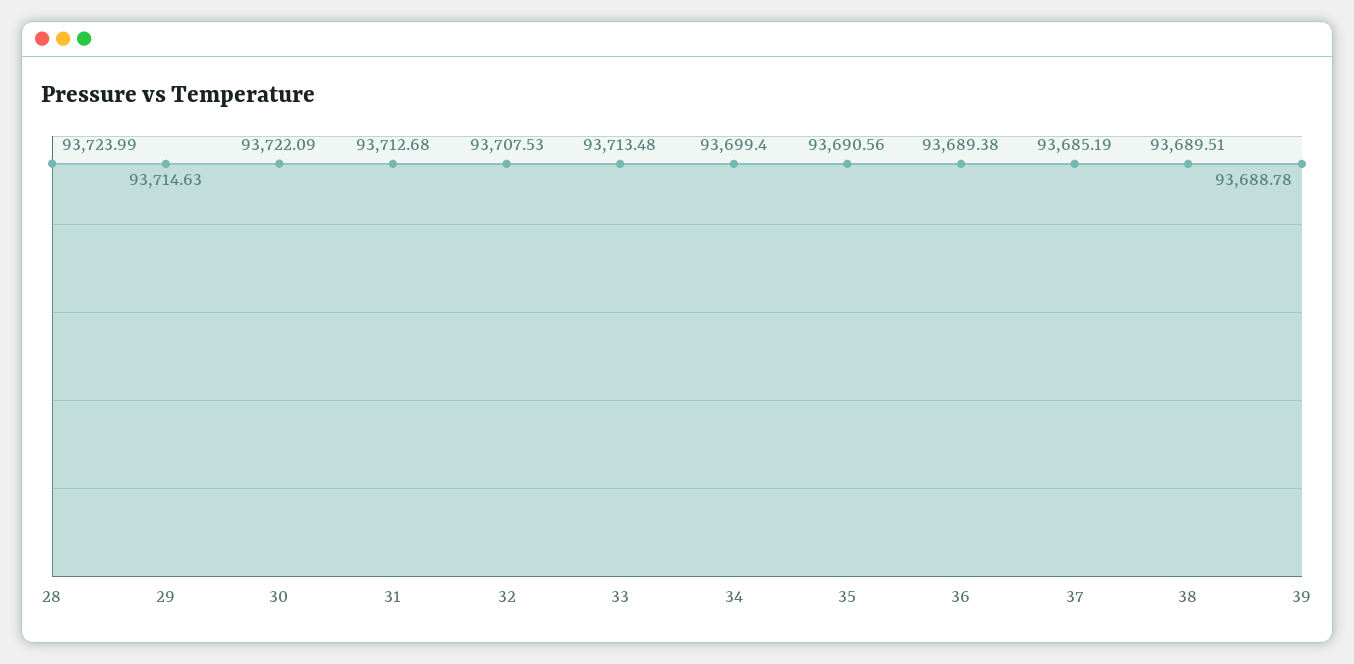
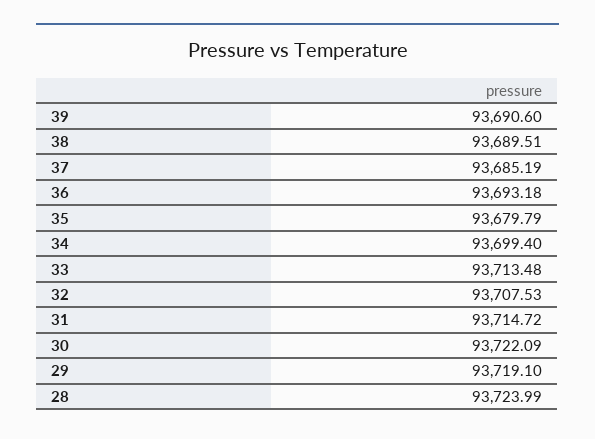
  {
    "28": 93723.99,
-   "29": 93714.63,
+   "29": 93719.1,
    "30": 93722.09,
-   "31": 93712.68,
+   "31": 93714.72,
    "32": 93707.53,
    "33": 93713.48,
    "34": 93699.4,
-   "35": 93690.56,
+   "35": 93679.79,
-   "36": 93689.38,
+   "36": 93693.18,
    "37": 93685.19,
    "38": 93689.51,
-   "39": 93688.78
+   "39": 93690.6
  }

